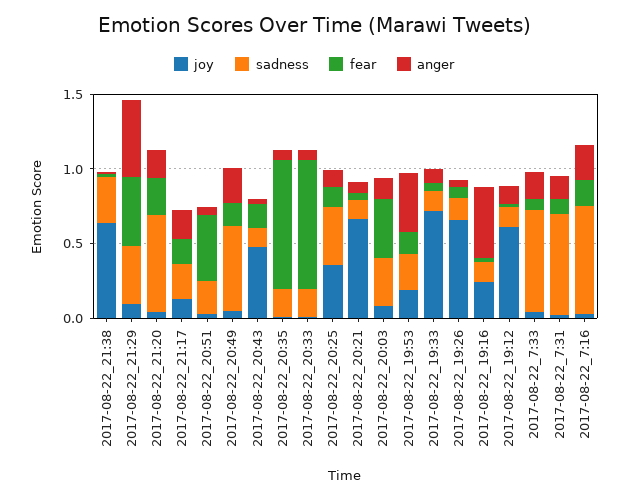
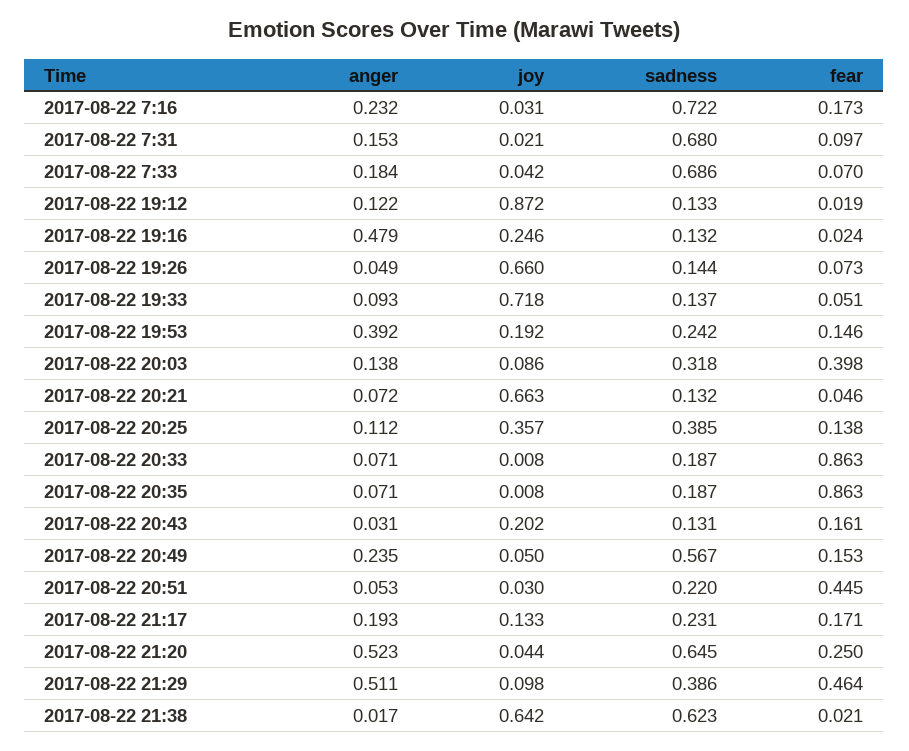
  {
    "joy": {
      "2017-08-22_21:38": 0.642,
      "2017-08-22_21:29": 0.098,
      "2017-08-22_21:20": 0.044,
      "2017-08-22_21:17": 0.133,
      "2017-08-22_20:51": 0.03,
      "2017-08-22_20:49": 0.05,
-     "2017-08-22_20:43": 0.5,
+     "2017-08-22_20:43": 0.202,
      "2017-08-22_20:35": 0.008,
      "2017-08-22_20:33": 0.008,
      "2017-08-22_20:25": 0.357,
      "2017-08-22_20:21": 0.663,
      "2017-08-22_20:03": 0.086,
      "2017-08-22_19:53": 0.192,
      "2017-08-22_19:33": 0.718,
      "2017-08-22_19:26": 0.66,
      "2017-08-22_19:16": 0.246,
-     "2017-08-22_19:12": 0.6,
+     "2017-08-22_19:12": 0.872,
      "2017-08-22_7:33": 0.042,
      "2017-08-22_7:31": 0.021,
      "2017-08-22_7:16": 0.031
    },
    "sadness": {
-     "2017-08-22_21:38": 0.3,
+     "2017-08-22_21:38": 0.623,
      "2017-08-22_21:29": 0.386,
      "2017-08-22_21:20": 0.645,
      "2017-08-22_21:17": 0.231,
      "2017-08-22_20:51": 0.22,
      "2017-08-22_20:49": 0.567,
      "2017-08-22_20:43": 0.131,
      "2017-08-22_20:35": 0.187,
      "2017-08-22_20:33": 0.187,
      "2017-08-22_20:25": 0.385,
      "2017-08-22_20:21": 0.132,
      "2017-08-22_20:03": 0.318,
      "2017-08-22_19:53": 0.242,
      "2017-08-22_19:33": 0.137,
      "2017-08-22_19:26": 0.144,
      "2017-08-22_19:16": 0.132,
      "2017-08-22_19:12": 0.133,
      "2017-08-22_7:33": 0.686,
      "2017-08-22_7:31": 0.68,
      "2017-08-22_7:16": 0.722
    },
    "fear": {
      "2017-08-22_21:38": 0.021,
      "2017-08-22_21:29": 0.464,
      "2017-08-22_21:20": 0.25,
      "2017-08-22_21:17": 0.171,
      "2017-08-22_20:51": 0.445,
      "2017-08-22_20:49": 0.153,
      "2017-08-22_20:43": 0.161,
      "2017-08-22_20:35": 0.863,
      "2017-08-22_20:33": 0.863,
      "2017-08-22_20:25": 0.138,
      "2017-08-22_20:21": 0.046,
      "2017-08-22_20:03": 0.398,
      "2017-08-22_19:53": 0.146,
      "2017-08-22_19:33": 0.051,
      "2017-08-22_19:26": 0.073,
      "2017-08-22_19:16": 0.024,
      "2017-08-22_19:12": 0.019,
      "2017-08-22_7:33": 0.07,
      "2017-08-22_7:31": 0.097,
      "2017-08-22_7:16": 0.173
    },
    "anger": {
      "2017-08-22_21:38": 0.017,
      "2017-08-22_21:29": 0.511,
-     "2017-08-22_21:20": 0.2,
+     "2017-08-22_21:20": 0.523,
      "2017-08-22_21:17": 0.193,
      "2017-08-22_20:51": 0.053,
      "2017-08-22_20:49": 0.235,
      "2017-08-22_20:43": 0.031,
      "2017-08-22_20:35": 0.071,
      "2017-08-22_20:33": 0.071,
      "2017-08-22_20:25": 0.112,
      "2017-08-22_20:21": 0.072,
      "2017-08-22_20:03": 0.138,
      "2017-08-22_19:53": 0.392,
      "2017-08-22_19:33": 0.093,
      "2017-08-22_19:26": 0.049,
      "2017-08-22_19:16": 0.479,
      "2017-08-22_19:12": 0.122,
      "2017-08-22_7:33": 0.184,
      "2017-08-22_7:31": 0.153,
      "2017-08-22_7:16": 0.232
    }
  }

